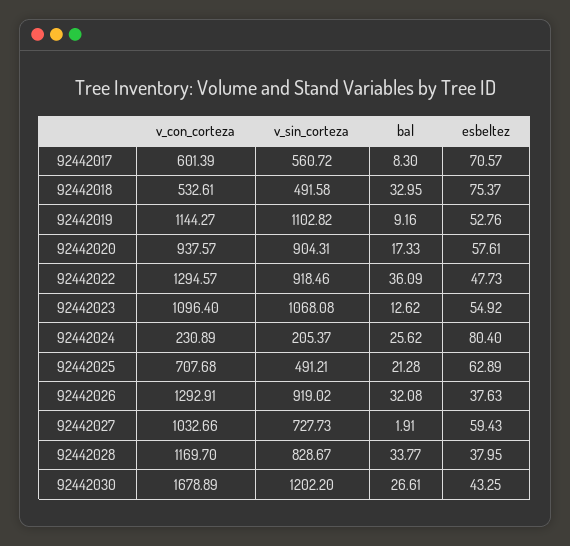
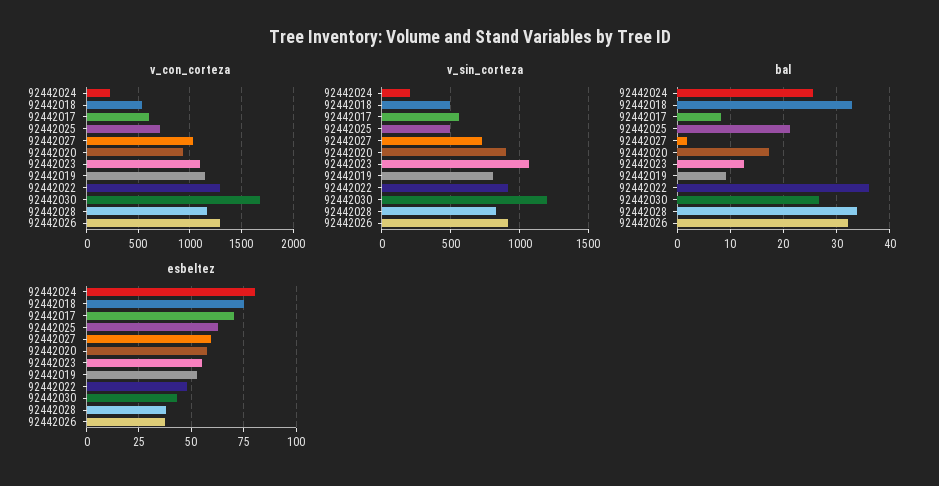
  {
    "v_con_corteza": {
      "92442017": 601.39,
      "92442018": 532.61,
      "92442019": 1144.27,
      "92442020": 937.57,
      "92442022": 1294.57,
      "92442023": 1096.4,
      "92442024": 230.89,
      "92442025": 707.68,
      "92442026": 1292.91,
      "92442027": 1032.66,
      "92442028": 1169.7,
      "92442030": 1678.89
    },
    "v_sin_corteza": {
      "92442017": 560.72,
      "92442018": 491.58,
-     "92442019": 1102.82,
+     "92442019": 800,
      "92442020": 904.31,
      "92442022": 918.46,
      "92442023": 1068.08,
      "92442024": 205.37,
      "92442025": 491.21,
      "92442026": 919.02,
      "92442027": 727.73,
      "92442028": 828.67,
      "92442030": 1202.2
    },
    "bal": {
      "92442017": 8.3,
      "92442018": 32.95,
      "92442019": 9.16,
      "92442020": 17.33,
      "92442022": 36.09,
      "92442023": 12.62,
      "92442024": 25.62,
      "92442025": 21.28,
      "92442026": 32.08,
      "92442027": 1.91,
      "92442028": 33.77,
      "92442030": 26.61
    },
    "esbeltez": {
      "92442017": 70.57,
      "92442018": 75.37,
      "92442019": 52.76,
      "92442020": 57.61,
      "92442022": 47.73,
      "92442023": 54.92,
      "92442024": 80.4,
      "92442025": 62.89,
      "92442026": 37.63,
      "92442027": 59.43,
      "92442028": 37.95,
      "92442030": 43.25
    }
  }

